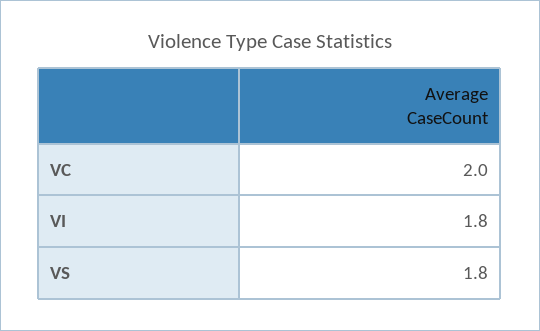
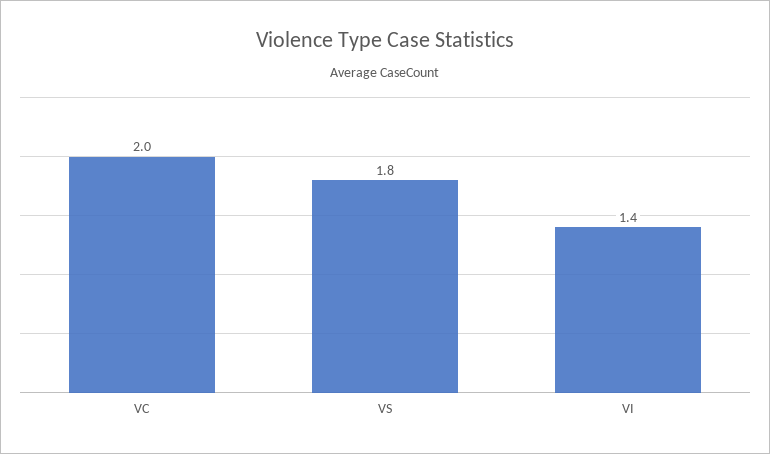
  {
    "VC": 2,
-   "VI": 1.8,
+   "VI": 1.4,
    "VS": 1.8
  }

